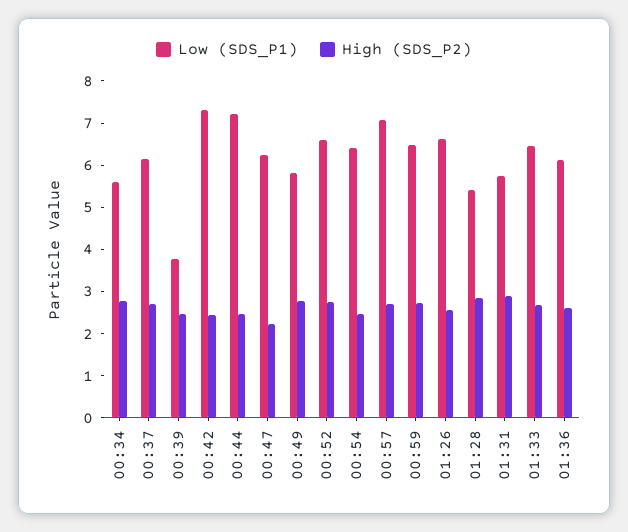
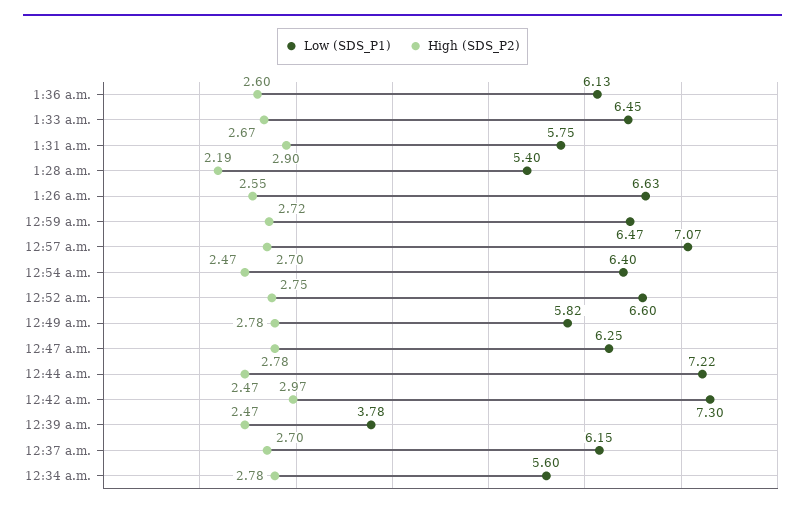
  {
    "Low (SDS_P1)": {
      "00:34": 5.6,
      "00:37": 6.15,
      "00:39": 3.78,
      "00:42": 7.3,
      "00:44": 7.22,
      "00:47": 6.25,
      "00:49": 5.82,
      "00:52": 6.6,
      "00:54": 6.4,
      "00:57": 7.07,
      "00:59": 6.47,
      "01:26": 6.63,
      "01:28": 5.4,
      "01:31": 5.75,
      "01:33": 6.45,
      "01:36": 6.13
    },
    "High (SDS_P2)": {
      "00:34": 2.78,
      "00:37": 2.7,
      "00:39": 2.47,
-     "00:42": 2.4,
+     "00:42": 2.97,
      "00:44": 2.47,
-     "00:47": 2.2,
+     "00:47": 2.78,
      "00:49": 2.78,
      "00:52": 2.75,
      "00:54": 2.47,
      "00:57": 2.7,
      "00:59": 2.72,
      "01:26": 2.55,
-     "01:28": 2.8,
+     "01:28": 2.19,
      "01:31": 2.9,
      "01:33": 2.67,
      "01:36": 2.6
    }
  }

